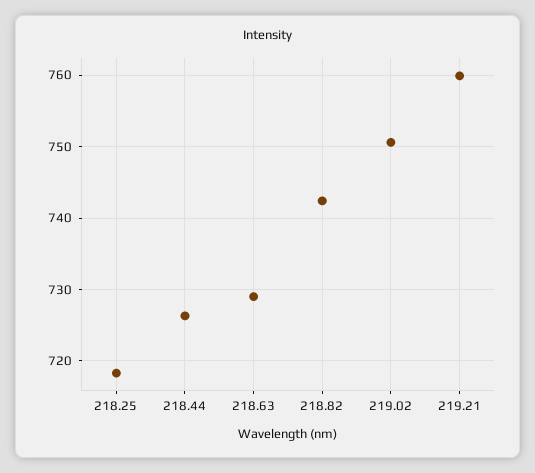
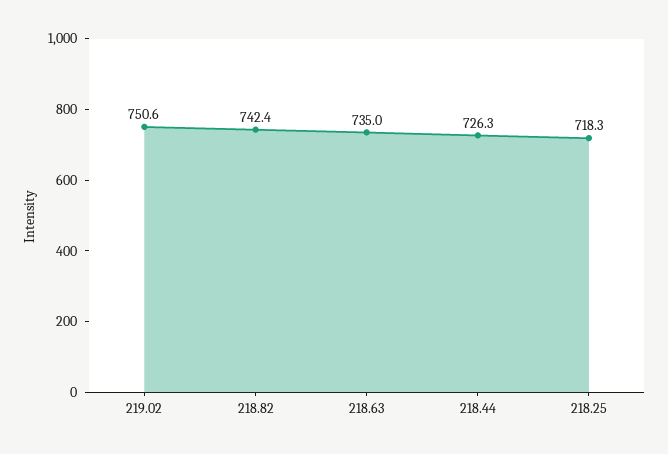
  {
    "218.25": 718.3,
    "218.44": 726.3,
-   "218.63": 729,
+   "218.63": 735,
    "218.82": 742.4,
-   "219.02": 750.6,
+   "219.02": 750.6
-   "219.21": 760
  }

